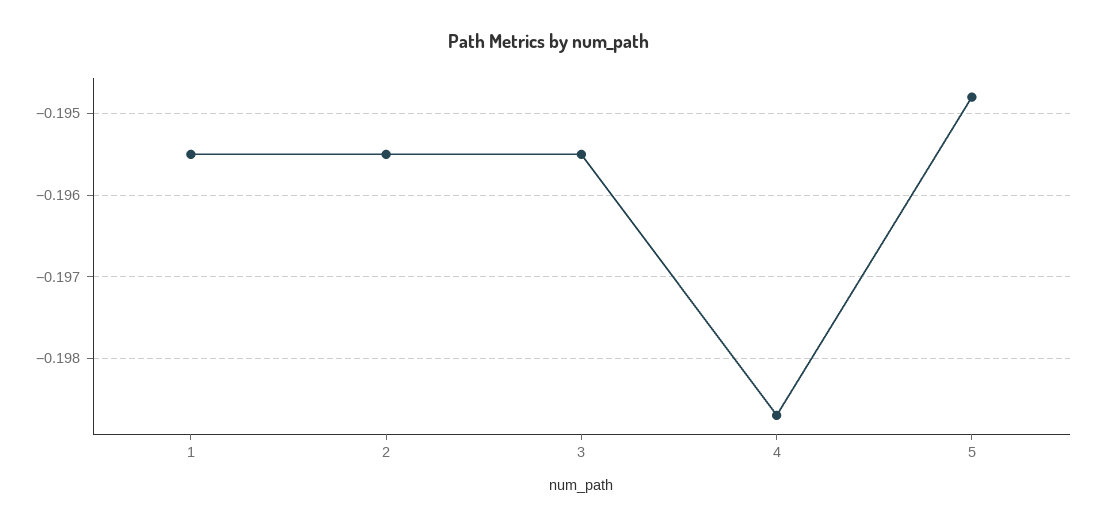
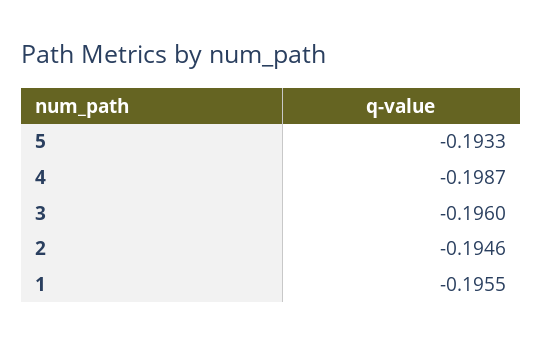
  {
    "1": -0.1955,
-   "2": -0.1955,
+   "2": -0.1946,
-   "3": -0.1955,
+   "3": -0.196,
    "4": -0.1987,
-   "5": -0.1948
+   "5": -0.1933
  }

